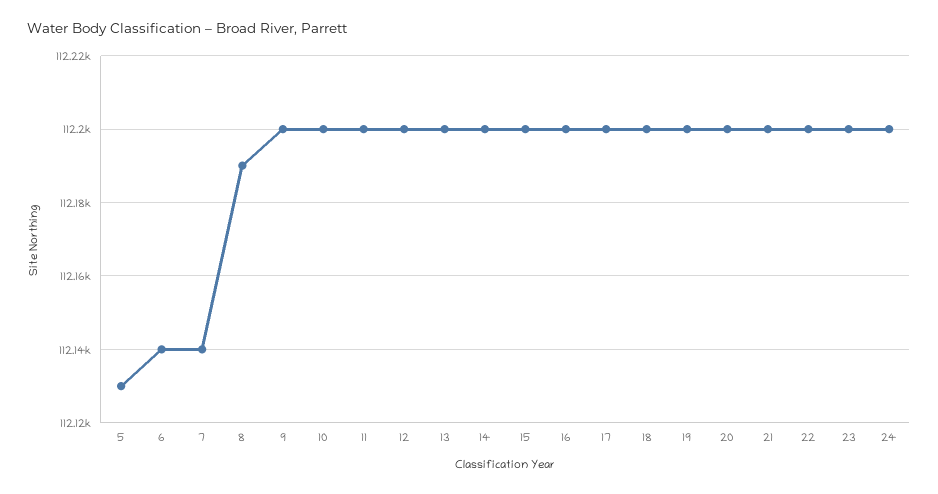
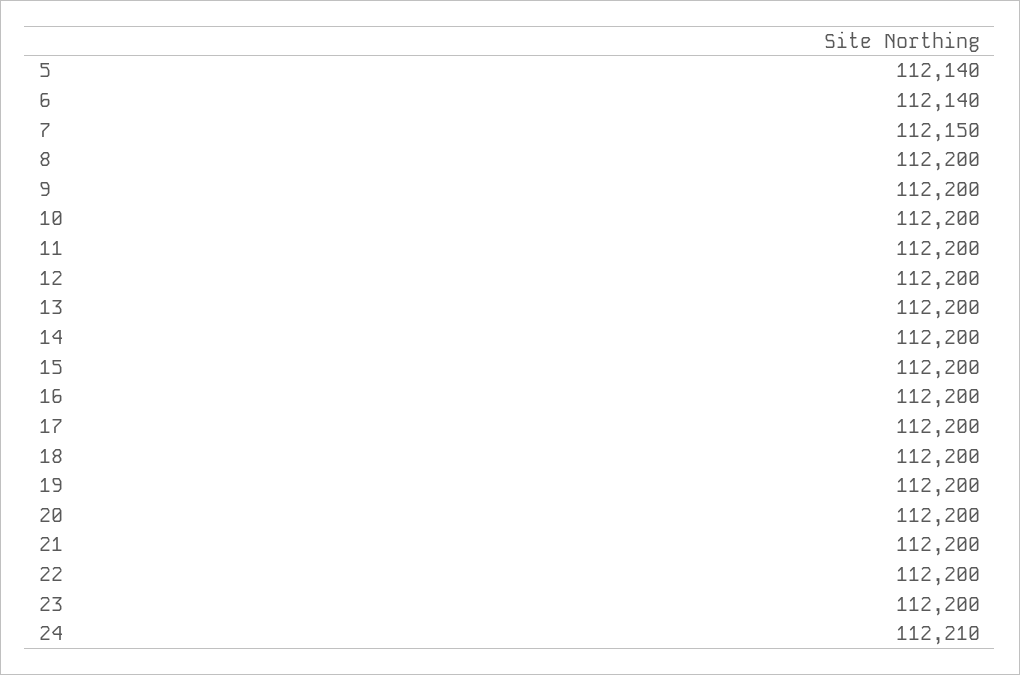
  {
-   "5": 112130,
+   "5": 112140,
    "6": 112140,
-   "7": 112140,
+   "7": 112150,
-   "8": 112190,
+   "8": 112200,
    "9": 112200,
    "10": 112200,
    "11": 112200,
    "12": 112200,
    "13": 112200,
    "14": 112200,
    "15": 112200,
    "16": 112200,
    "17": 112200,
    "18": 112200,
    "19": 112200,
    "20": 112200,
    "21": 112200,
    "22": 112200,
    "23": 112200,
-   "24": 112200
+   "24": 112210
  }

